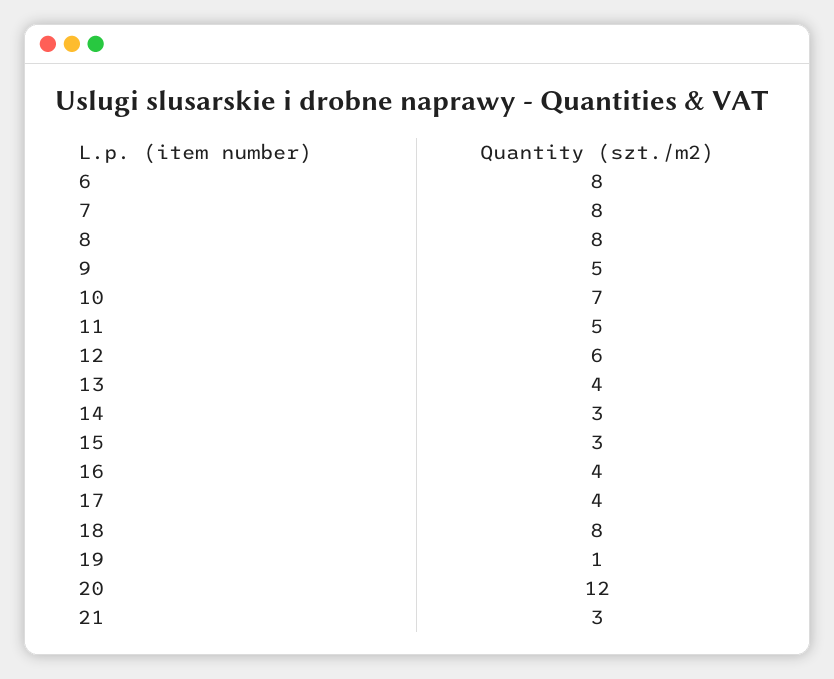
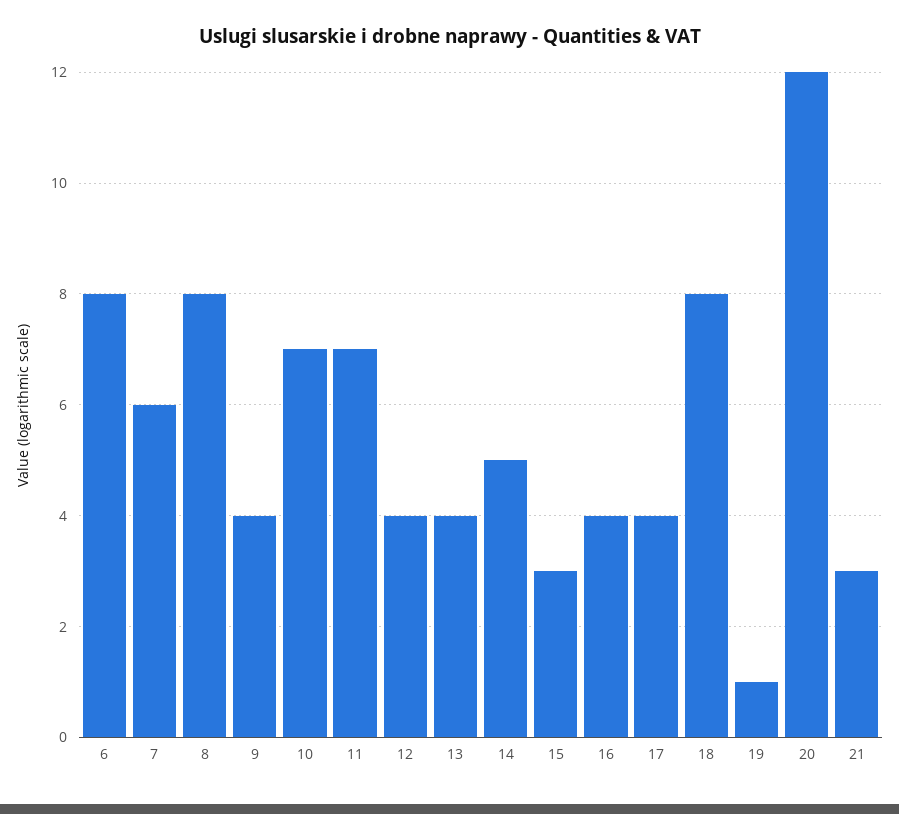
  {
    "6": 8,
-   "7": 8,
+   "7": 6,
    "8": 8,
-   "9": 5,
+   "9": 4,
    "10": 7,
-   "11": 5,
+   "11": 7,
-   "12": 6,
+   "12": 4,
    "13": 4,
-   "14": 3,
+   "14": 5,
    "15": 3,
    "16": 4,
    "17": 4,
    "18": 8,
    "19": 1,
    "20": 12,
    "21": 3
  }

